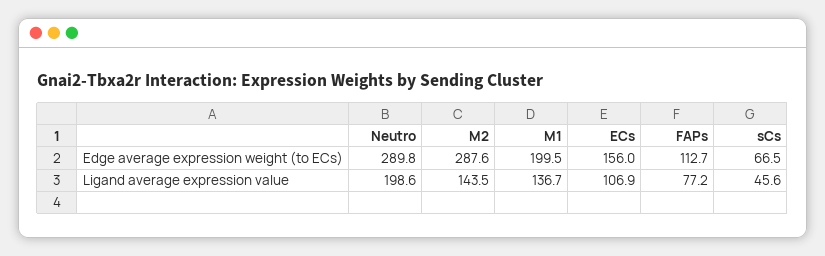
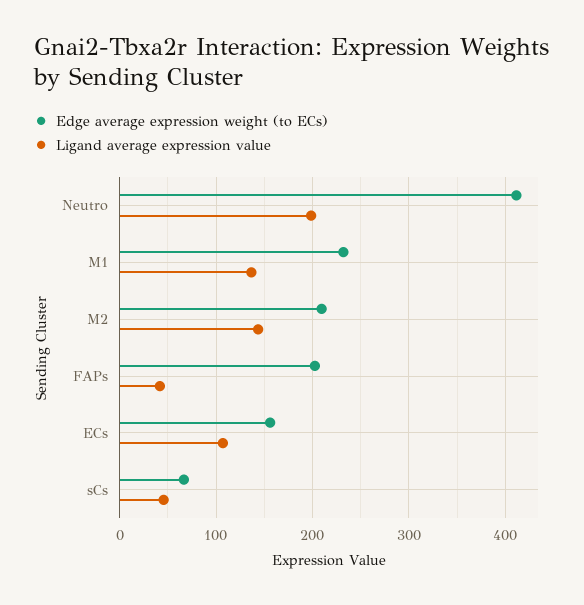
  {
    "Edge average expression weight (to ECs)": {
-     "Neutro": 289.8,
+     "Neutro": 410,
-     "M2": 287.6,
+     "M2": 210,
-     "M1": 199.5,
+     "M1": 230,
      "ECs": 156,
-     "FAPs": 112.7,
+     "FAPs": 200,
      "sCs": 66.5
    },
    "Ligand average expression value": {
      "Neutro": 198.6,
      "M2": 143.5,
      "M1": 136.7,
      "ECs": 106.9,
-     "FAPs": 77.2,
+     "FAPs": 40,
      "sCs": 45.6
    }
  }

